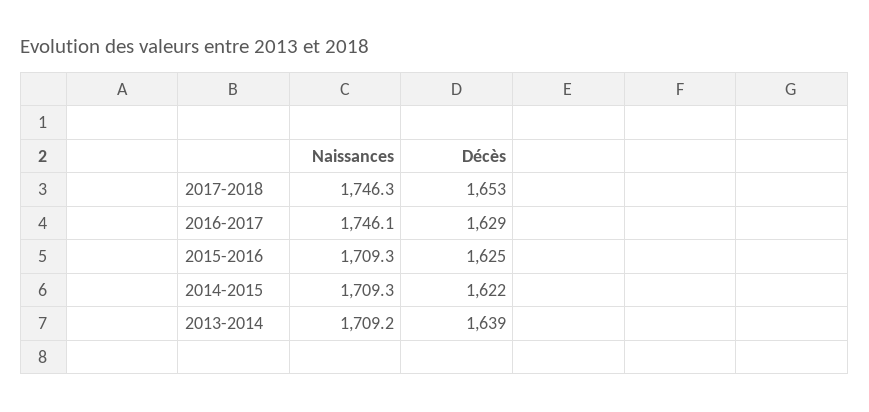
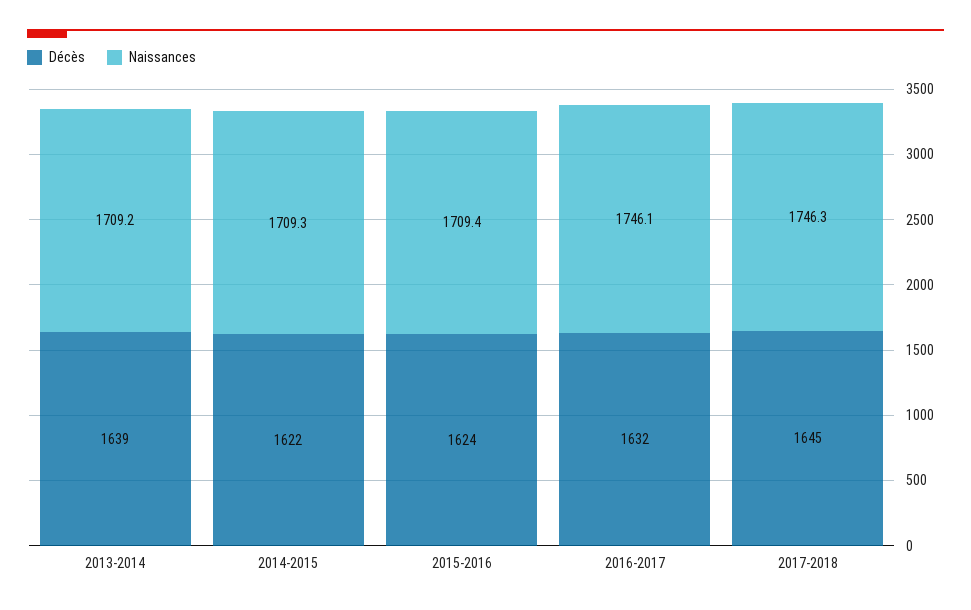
  {
    "Naissances": {
      "2017-2018": 1746.3,
      "2016-2017": 1746.1,
-     "2015-2016": 1709.3,
+     "2015-2016": 1709.4,
      "2014-2015": 1709.3,
      "2013-2014": 1709.2
    },
    "Décès": {
-     "2017-2018": 1653,
+     "2017-2018": 1645,
-     "2016-2017": 1629,
+     "2016-2017": 1632,
-     "2015-2016": 1625,
+     "2015-2016": 1624,
      "2014-2015": 1622,
      "2013-2014": 1639
    }
  }

